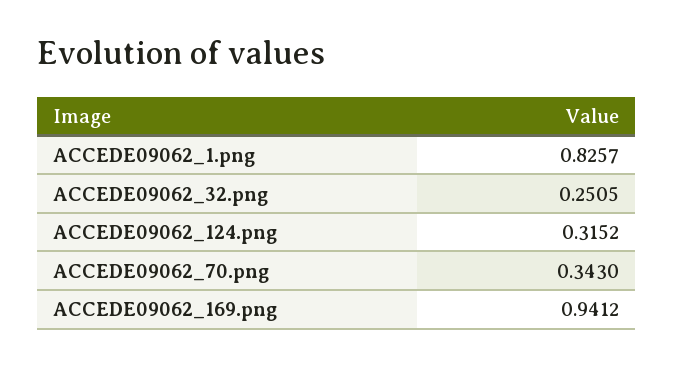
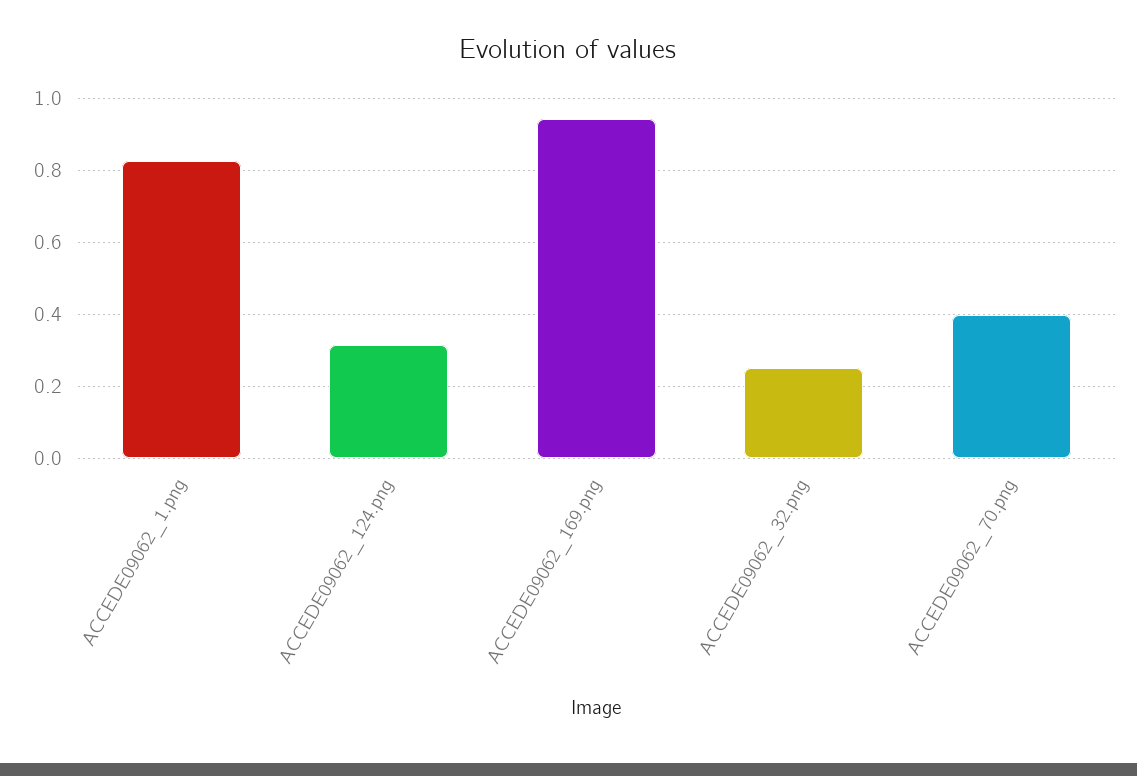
  {
    "ACCEDE09062_1.png": 0.8257,
    "ACCEDE09062_32.png": 0.2505,
    "ACCEDE09062_124.png": 0.3152,
-   "ACCEDE09062_70.png": 0.343,
+   "ACCEDE09062_70.png": 0.4,
    "ACCEDE09062_169.png": 0.9412
  }

